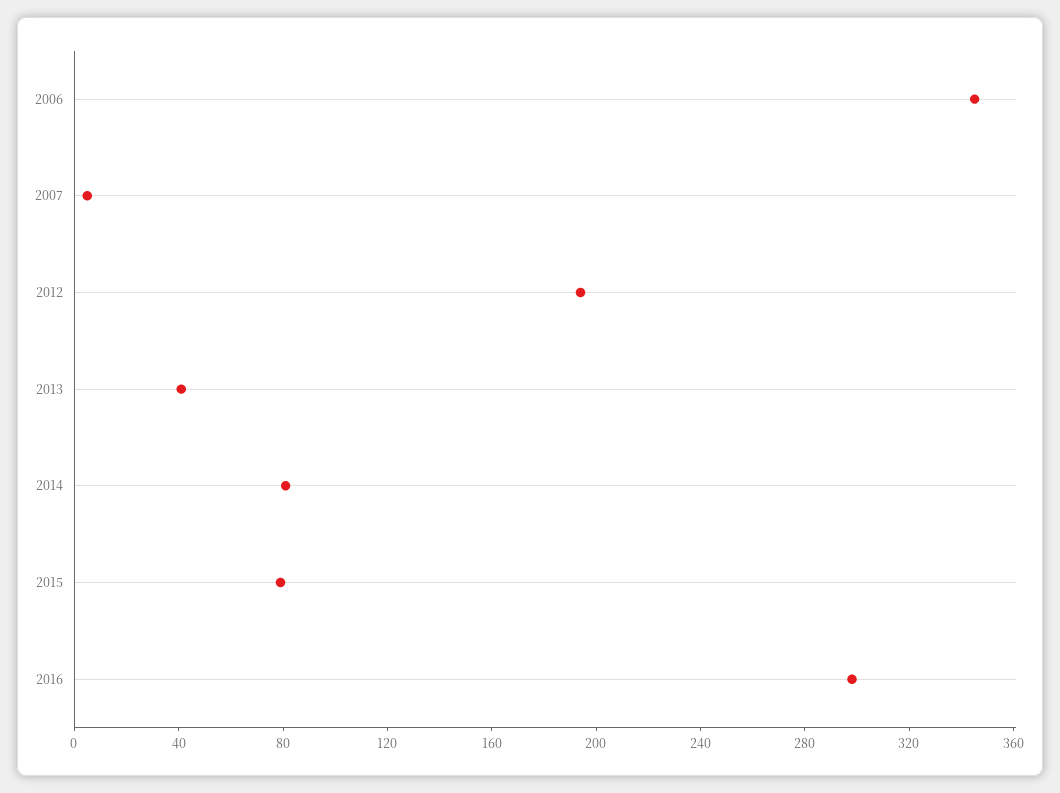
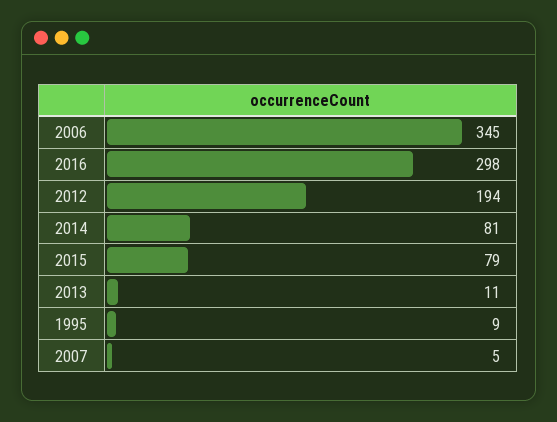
  {
    "2006": 345,
    "2007": 5,
    "2012": 194,
-   "2013": 40,
+   "2013": 11,
    "2014": 81,
    "2015": 79,
-   "2016": 298
+   "2016": 298,
+   "1995": 9
  }

